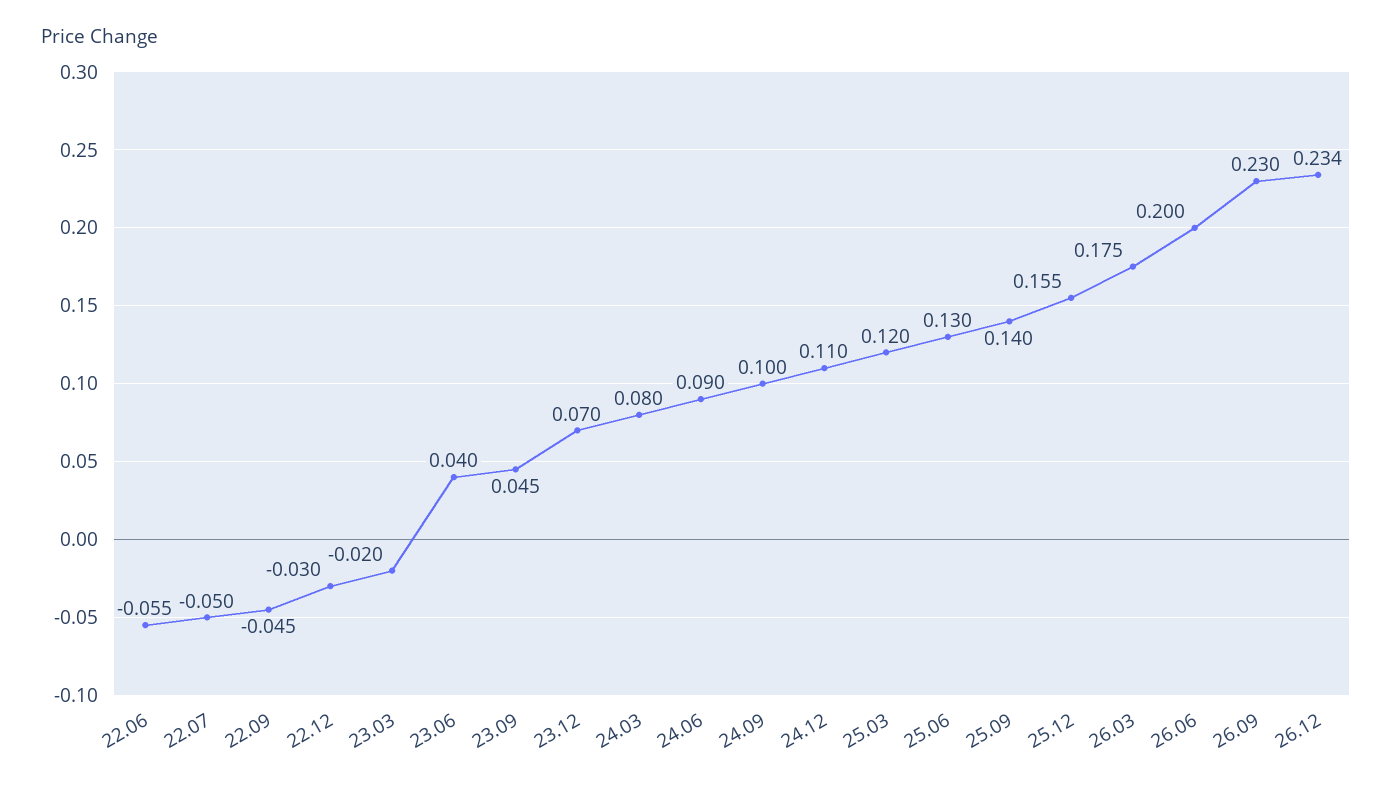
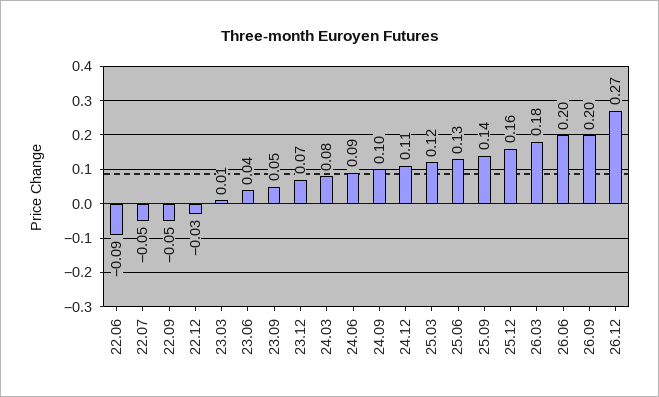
  {
-   "22.06": -0.055,
+   "22.06": -0.09,
    "22.07": -0.05,
    "22.09": -0.045,
    "22.12": -0.03,
-   "23.03": -0.02,
+   "23.03": 0.01,
    "23.06": 0.04,
    "23.09": 0.045,
    "23.12": 0.07,
    "24.03": 0.08,
    "24.06": 0.09,
    "24.09": 0.1,
    "24.12": 0.11,
    "25.03": 0.12,
    "25.06": 0.13,
    "25.09": 0.14,
    "25.12": 0.155,
    "26.03": 0.175,
    "26.06": 0.2,
-   "26.09": 0.23,
+   "26.09": 0.2,
-   "26.12": 0.234
+   "26.12": 0.27
  }

